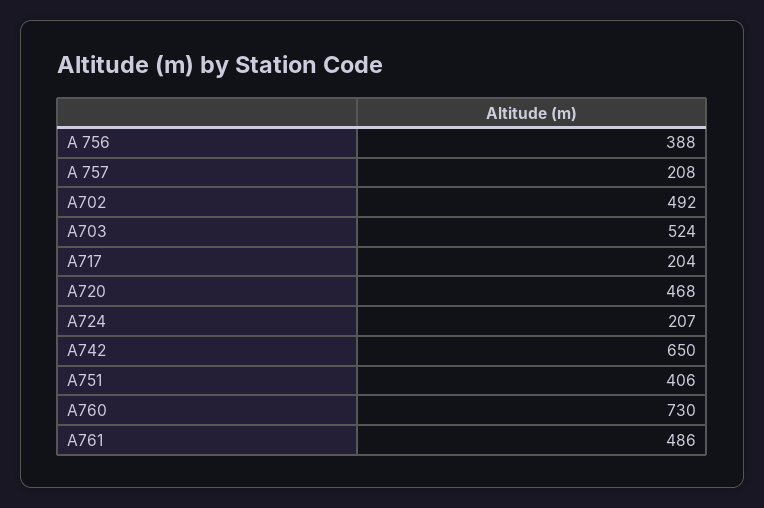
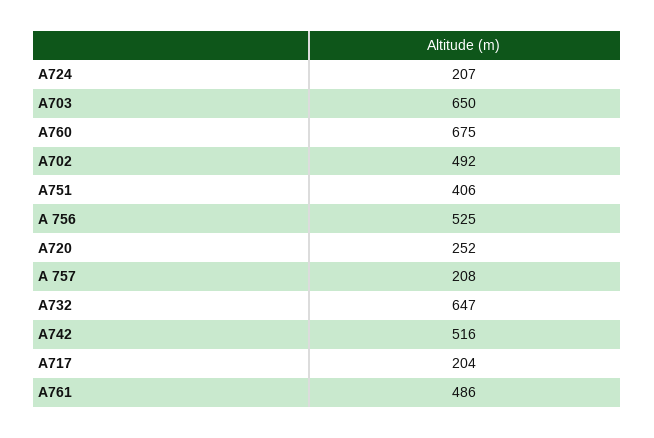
  {
-   "A 756": 388,
+   "A 756": 525,
    "A 757": 208,
    "A702": 492,
-   "A703": 524,
+   "A703": 650,
    "A717": 204,
-   "A720": 468,
+   "A720": 252,
    "A724": 207,
-   "A742": 650,
+   "A742": 516,
    "A751": 406,
-   "A760": 730,
+   "A760": 675,
-   "A761": 486
+   "A761": 486,
+   "A732": 647
  }

